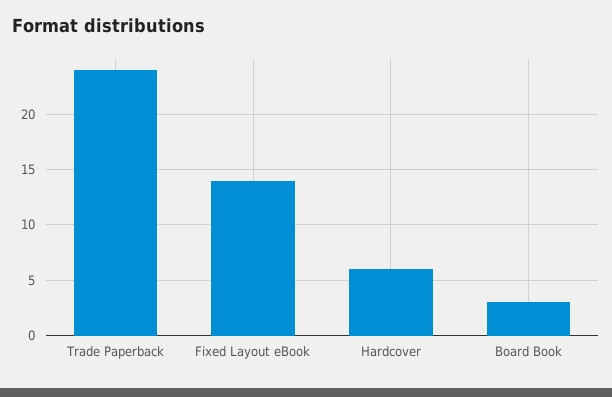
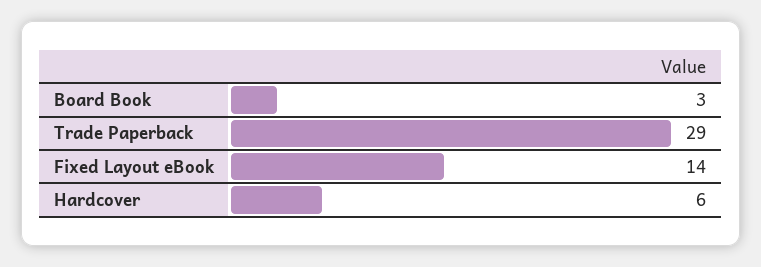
  {
-   "Trade Paperback": 24,
+   "Trade Paperback": 29,
    "Fixed Layout eBook": 14,
    "Hardcover": 6,
    "Board Book": 3
  }

